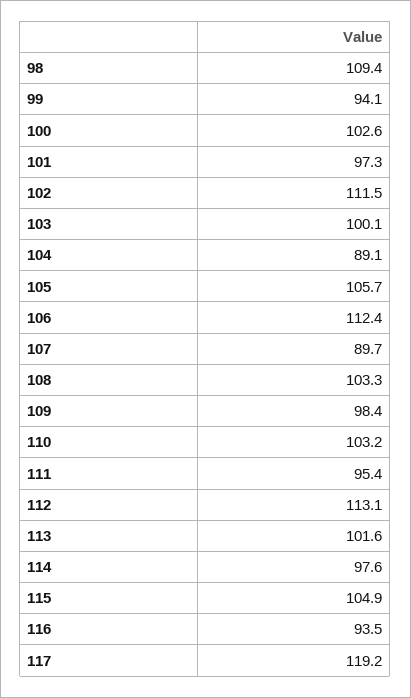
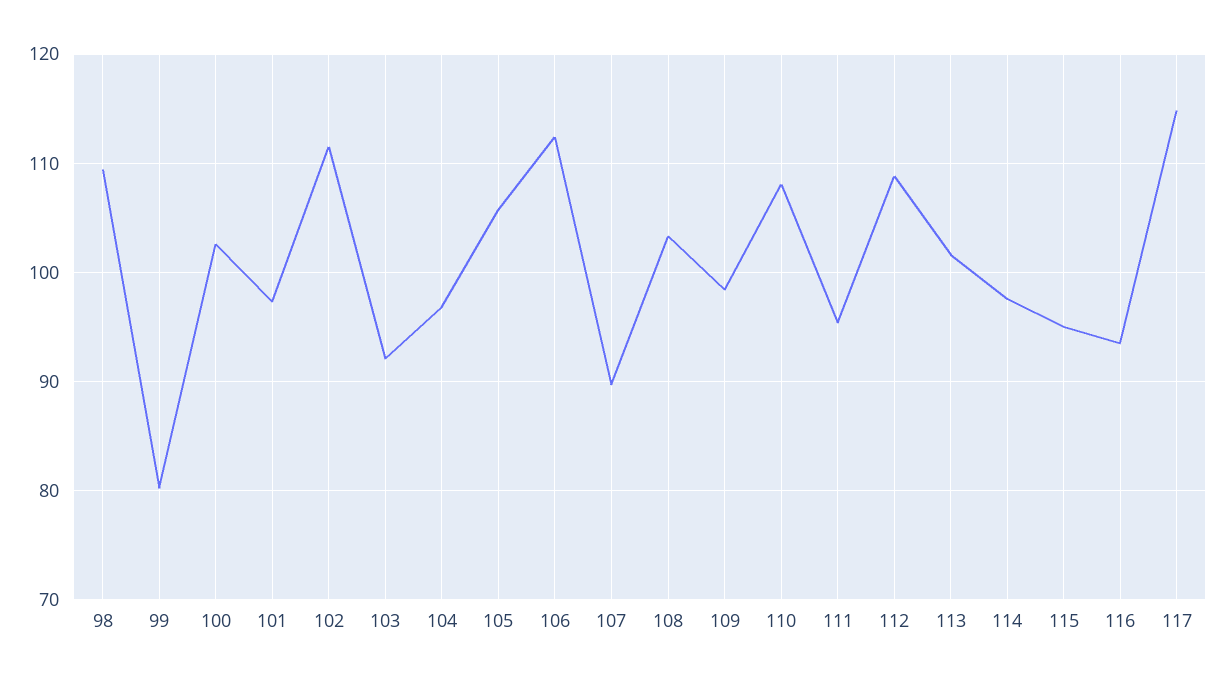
  {
    "98": 109.4,
-   "99": 94.1,
+   "99": 80,
    "100": 102.6,
    "101": 97.3,
    "102": 111.5,
-   "103": 100.1,
+   "103": 92,
-   "104": 89.1,
+   "104": 97,
    "105": 105.7,
    "106": 112.4,
    "107": 89.7,
    "108": 103.3,
    "109": 98.4,
-   "110": 103.2,
+   "110": 108,
    "111": 95.4,
-   "112": 113.1,
+   "112": 109,
    "113": 101.6,
    "114": 97.6,
-   "115": 104.9,
+   "115": 95,
    "116": 93.5,
-   "117": 119.2
+   "117": 115
  }

